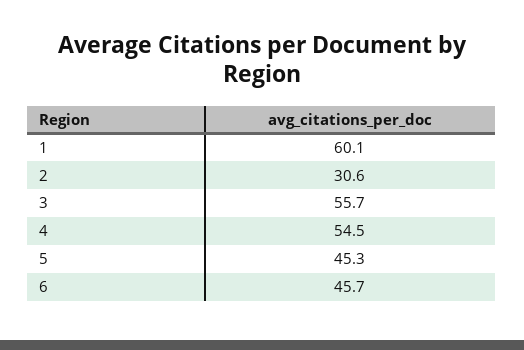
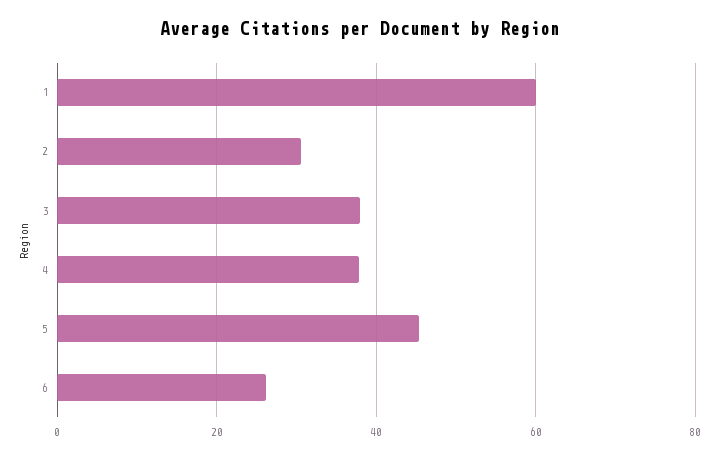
  {
    "1": 60.1,
    "2": 30.6,
-   "3": 55.7,
+   "3": 38,
-   "4": 54.5,
+   "4": 38,
    "5": 45.3,
-   "6": 45.7
+   "6": 26
  }

